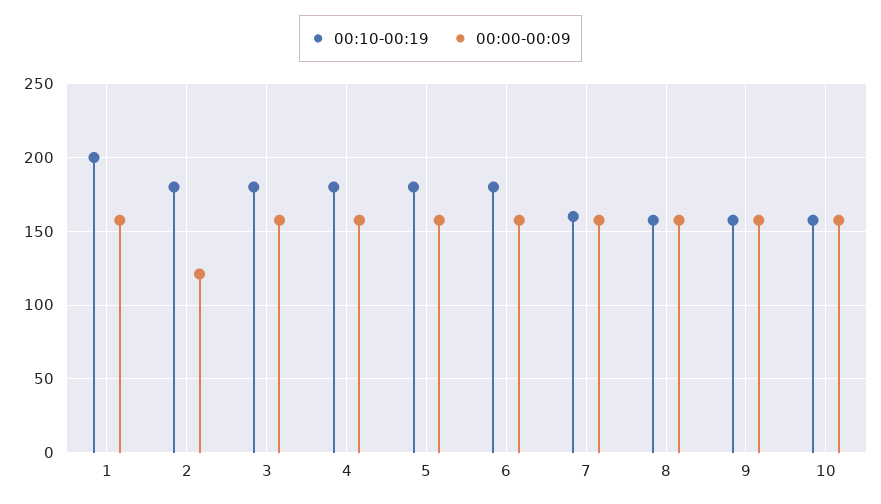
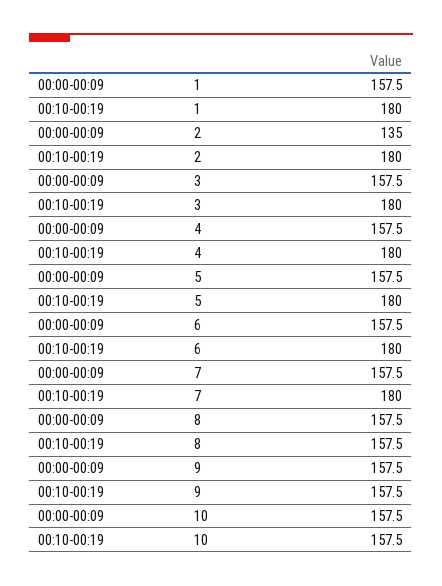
  {
    "00:10-00:19": {
-     "1": 200,
+     "1": 180,
      "2": 180,
      "3": 180,
      "4": 180,
      "5": 180,
      "6": 180,
-     "7": 160,
+     "7": 180,
      "8": 157.5,
      "9": 157.5,
      "10": 157.5
    },
    "00:00-00:09": {
      "1": 157.5,
-     "2": 120,
+     "2": 135,
      "3": 157.5,
      "4": 157.5,
      "5": 157.5,
      "6": 157.5,
      "7": 157.5,
      "8": 157.5,
      "9": 157.5,
      "10": 157.5
    }
  }

